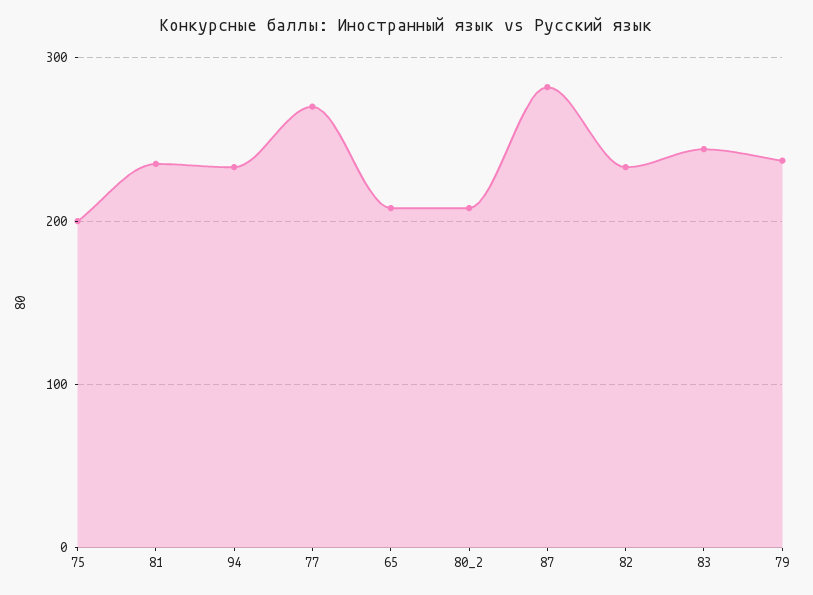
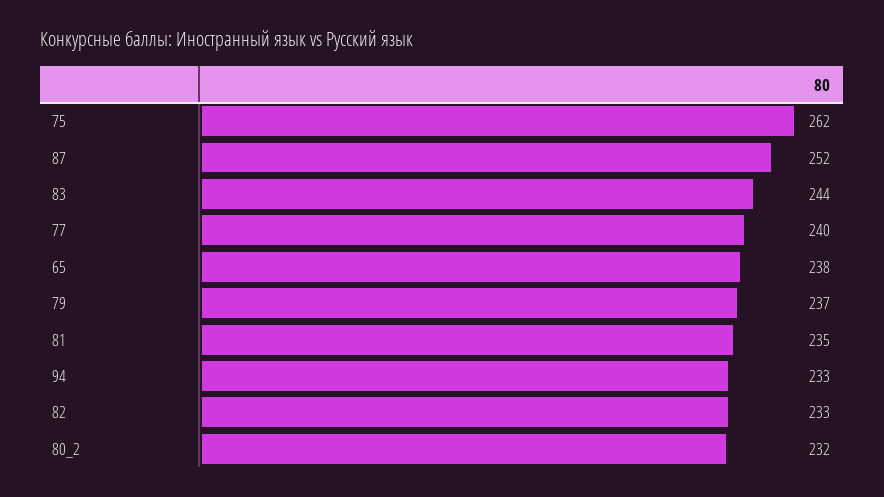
  {
-   "75": 200,
+   "75": 262,
    "81": 235,
    "94": 233,
-   "77": 270,
+   "77": 240,
-   "65": 210,
+   "65": 238,
-   "80_2": 210,
+   "80_2": 232,
-   "87": 280,
+   "87": 252,
    "82": 233,
    "83": 244,
    "79": 237
  }

